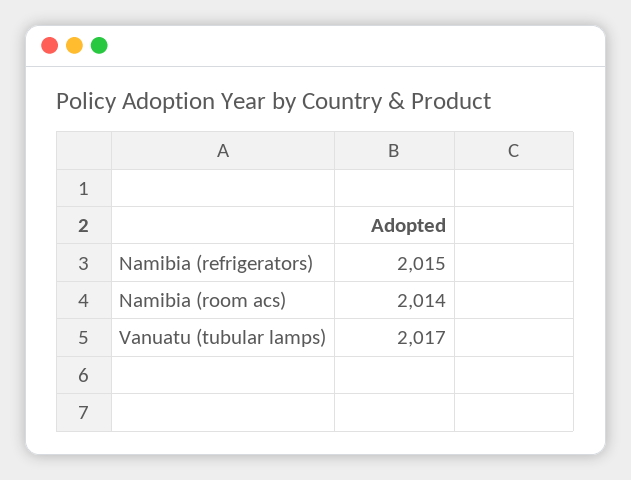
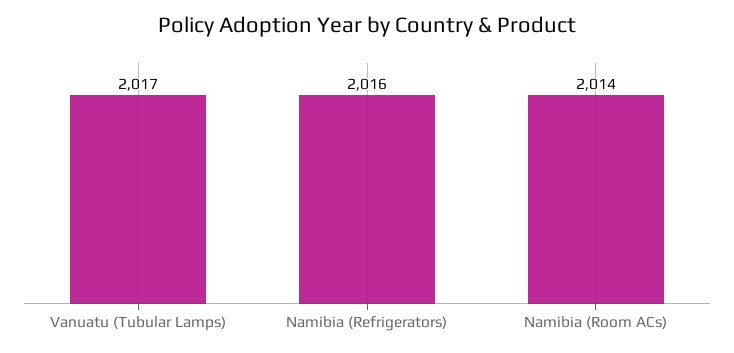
  {
-   "Namibia (refrigerators)": 2015,
+   "Namibia (refrigerators)": 2016,
    "Namibia (room acs)": 2014,
    "Vanuatu (tubular lamps)": 2017
  }

